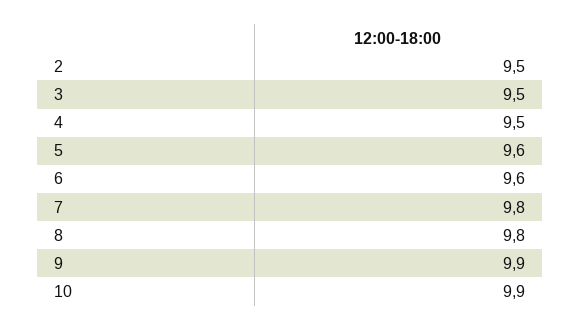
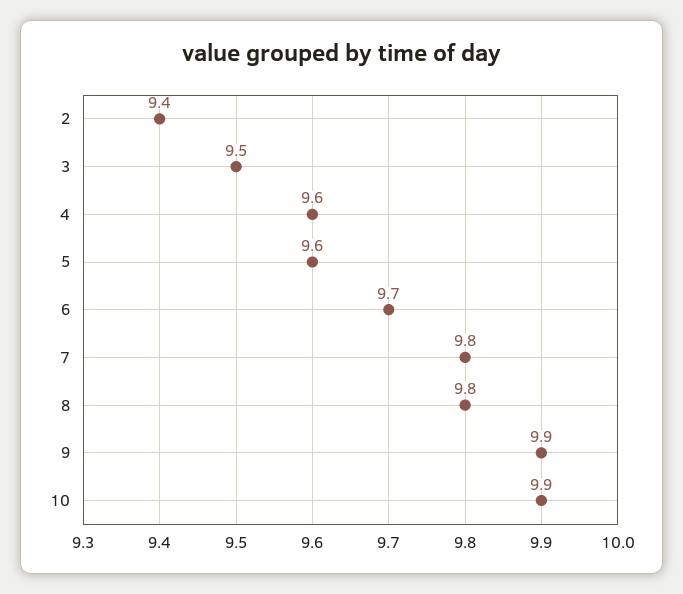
  {
-   "2": 9.5,
+   "2": 9.4,
    "3": 9.5,
-   "4": 9.5,
+   "4": 9.6,
    "5": 9.6,
-   "6": 9.6,
+   "6": 9.7,
    "7": 9.8,
    "8": 9.8,
    "9": 9.9,
    "10": 9.9
  }

